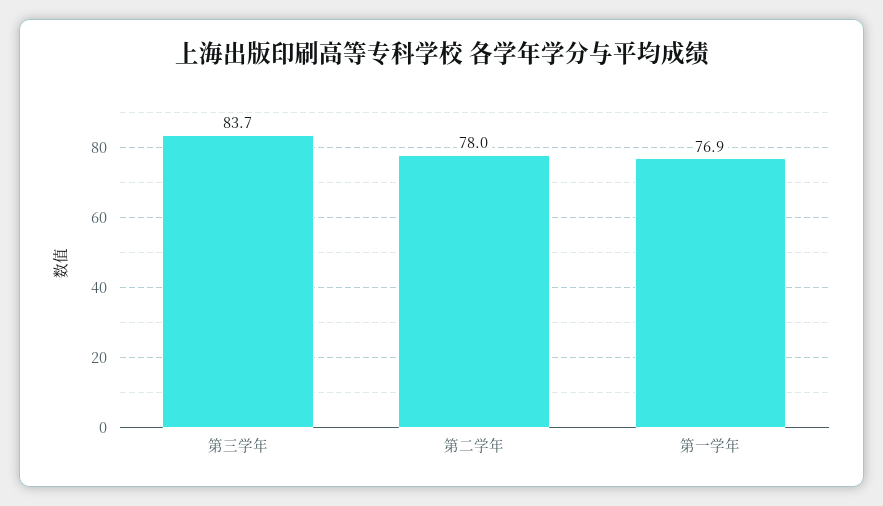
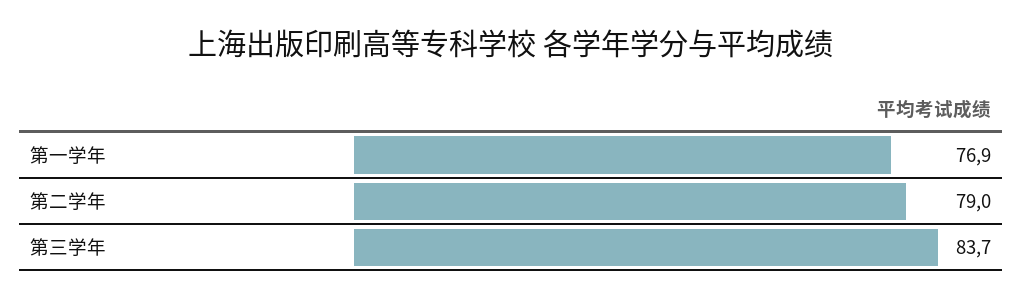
  {
    "第三学年": 83.7,
-   "第二学年": 78,
+   "第二学年": 79,
    "第一学年": 76.9
  }

